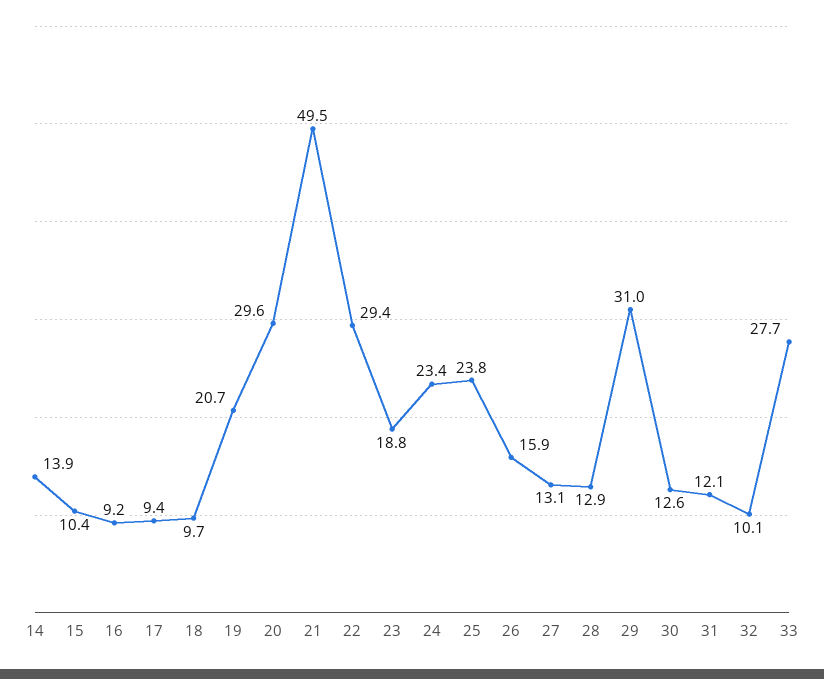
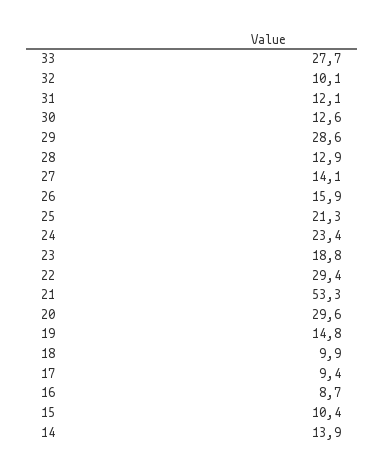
  {
    "14": 13.9,
    "15": 10.4,
-   "16": 9.2,
+   "16": 8.7,
    "17": 9.4,
-   "18": 9.7,
+   "18": 9.9,
-   "19": 20.7,
+   "19": 14.8,
    "20": 29.6,
-   "21": 49.5,
+   "21": 53.3,
    "22": 29.4,
    "23": 18.8,
    "24": 23.4,
-   "25": 23.8,
+   "25": 21.3,
    "26": 15.9,
-   "27": 13.1,
+   "27": 14.1,
    "28": 12.9,
-   "29": 31,
+   "29": 28.6,
    "30": 12.6,
    "31": 12.1,
    "32": 10.1,
    "33": 27.7
  }

